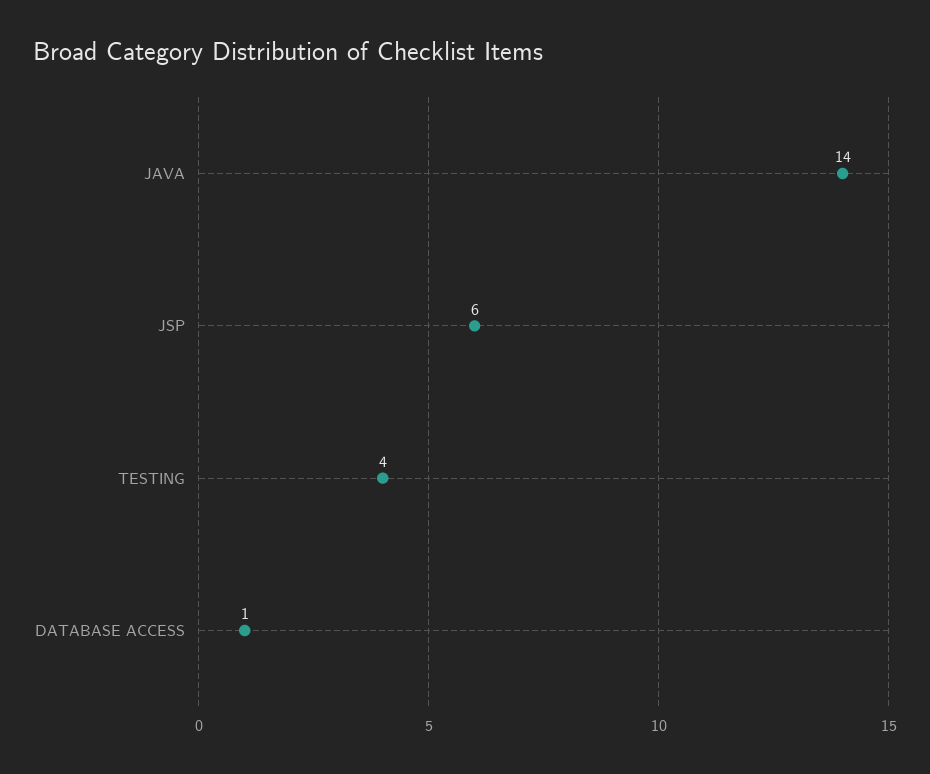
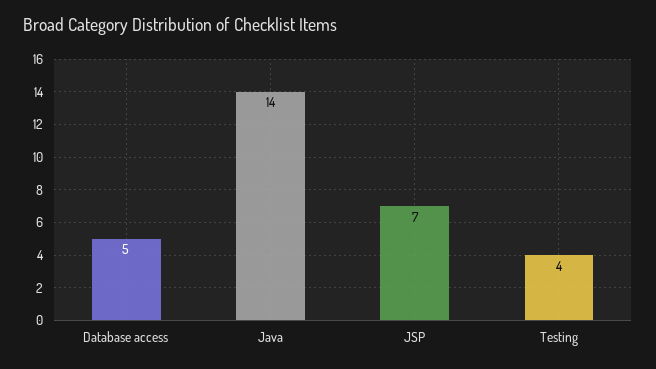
  {
    "JAVA": 14,
-   "JSP": 6,
+   "JSP": 7,
    "TESTING": 4,
-   "DATABASE ACCESS": 1
+   "DATABASE ACCESS": 5
  }

